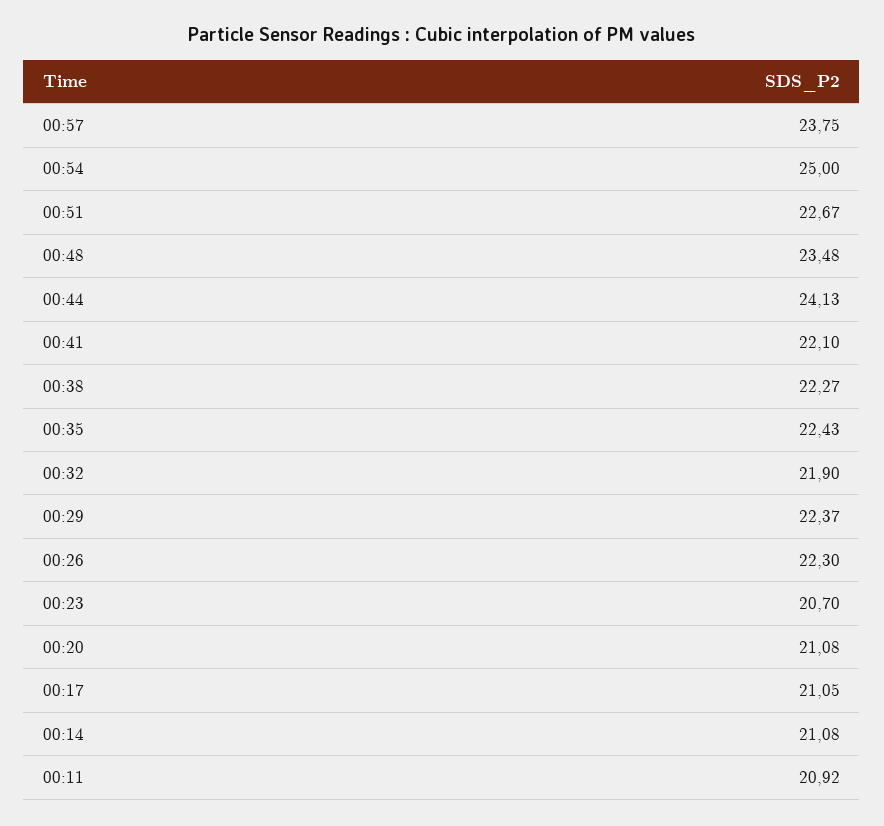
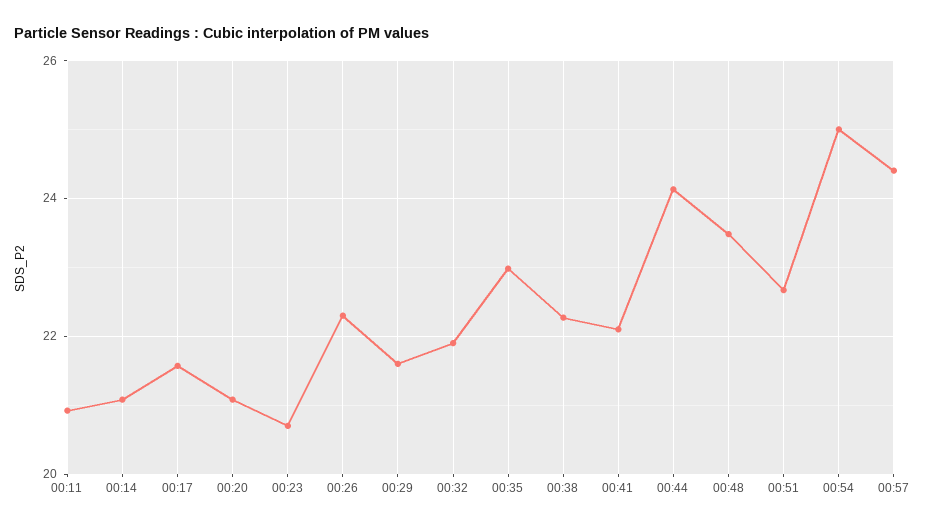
  {
-   "00:57": 23.75,
+   "00:57": 24.4,
    "00:54": 25,
    "00:51": 22.67,
    "00:48": 23.48,
    "00:44": 24.13,
    "00:41": 22.1,
    "00:38": 22.27,
-   "00:35": 22.43,
+   "00:35": 23,
    "00:32": 21.9,
-   "00:29": 22.37,
+   "00:29": 21.6,
    "00:26": 22.3,
    "00:23": 20.7,
    "00:20": 21.08,
-   "00:17": 21.05,
+   "00:17": 21.6,
    "00:14": 21.08,
    "00:11": 20.92
  }

